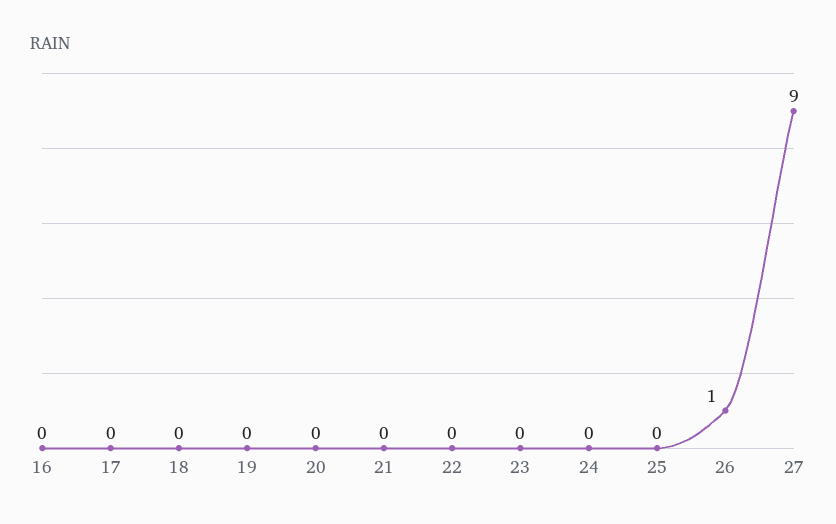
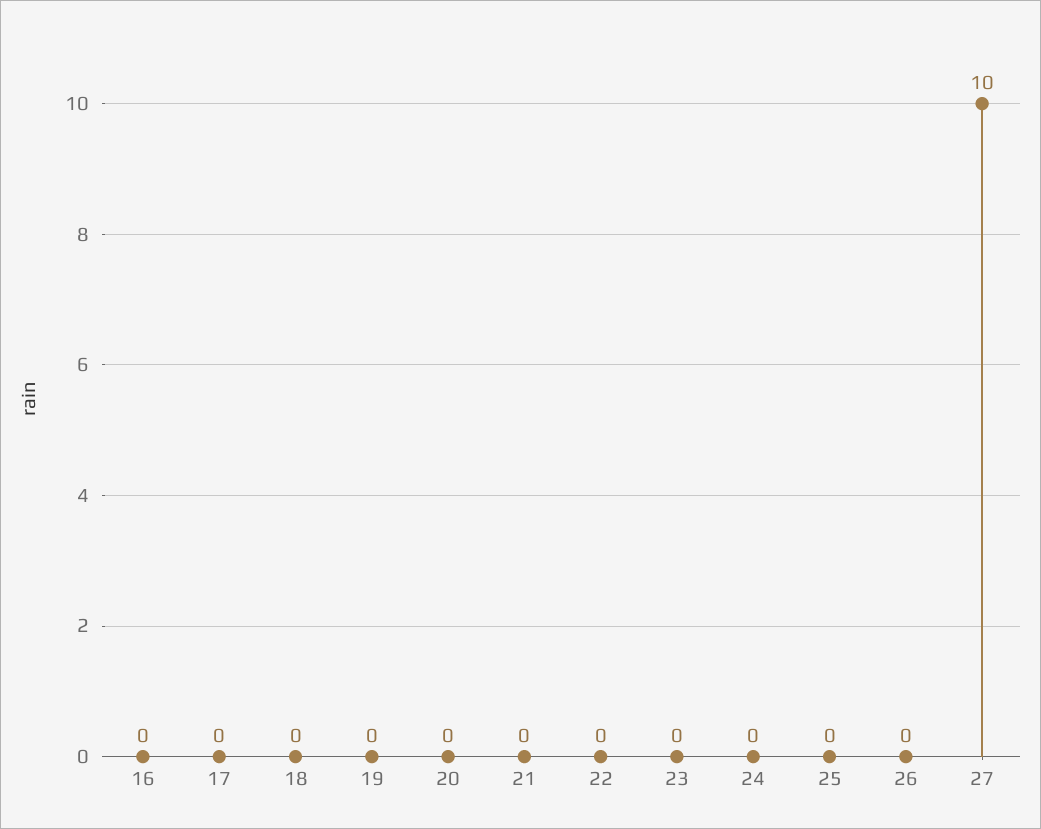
  {
    "16": 0,
    "17": 0,
    "18": 0,
    "19": 0,
    "20": 0,
    "21": 0,
    "22": 0,
    "23": 0,
    "24": 0,
    "25": 0,
-   "26": 1,
+   "26": 0,
-   "27": 9
+   "27": 10
  }

